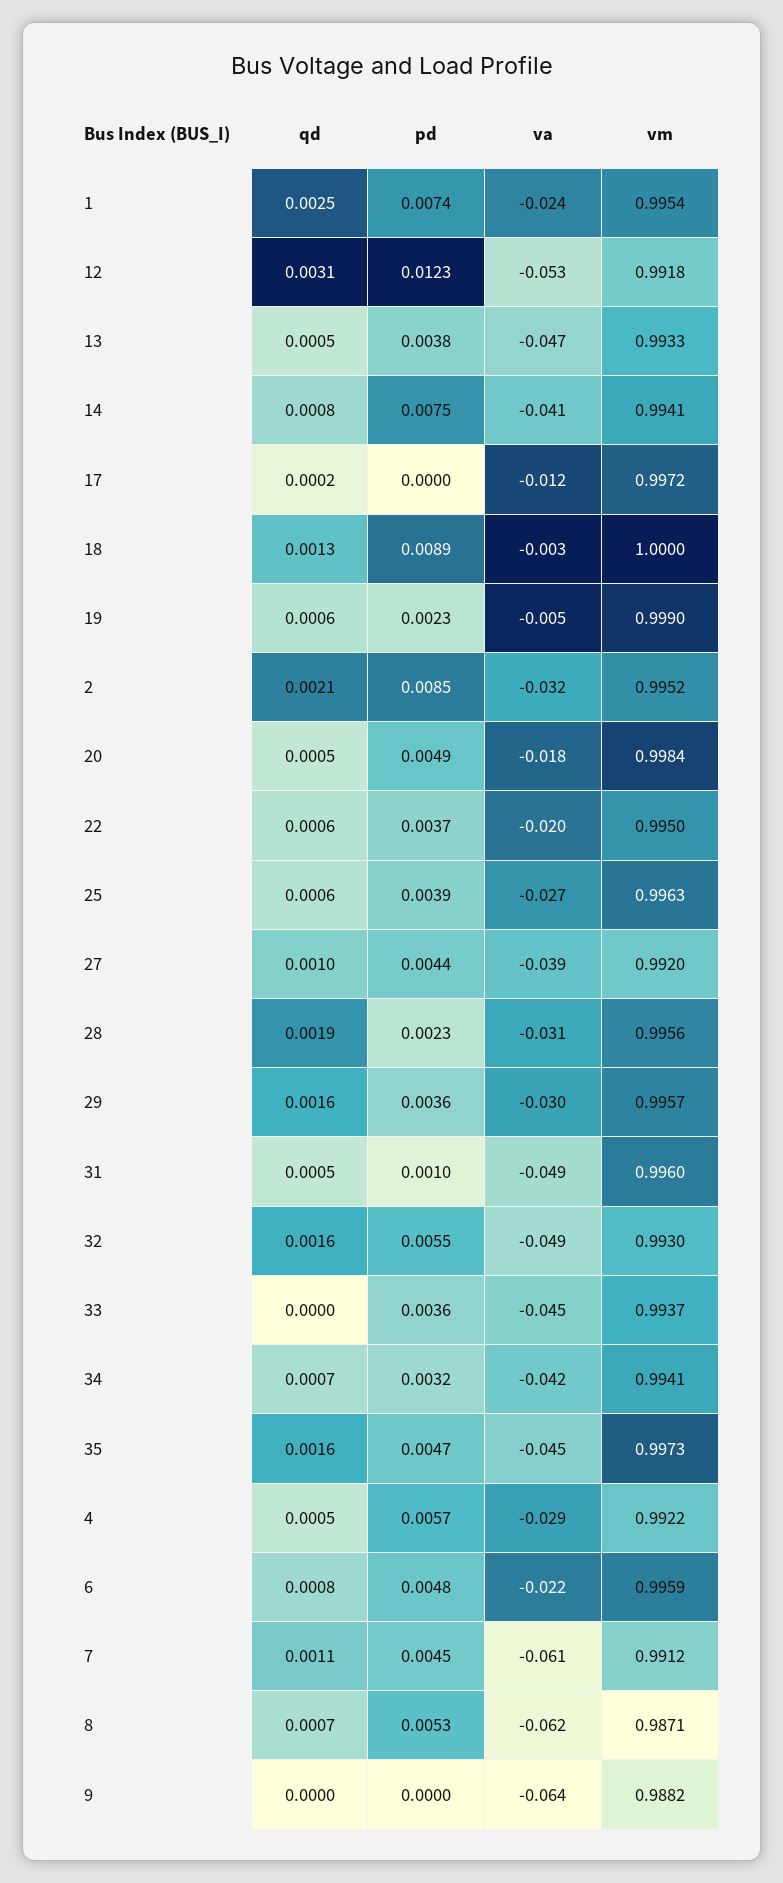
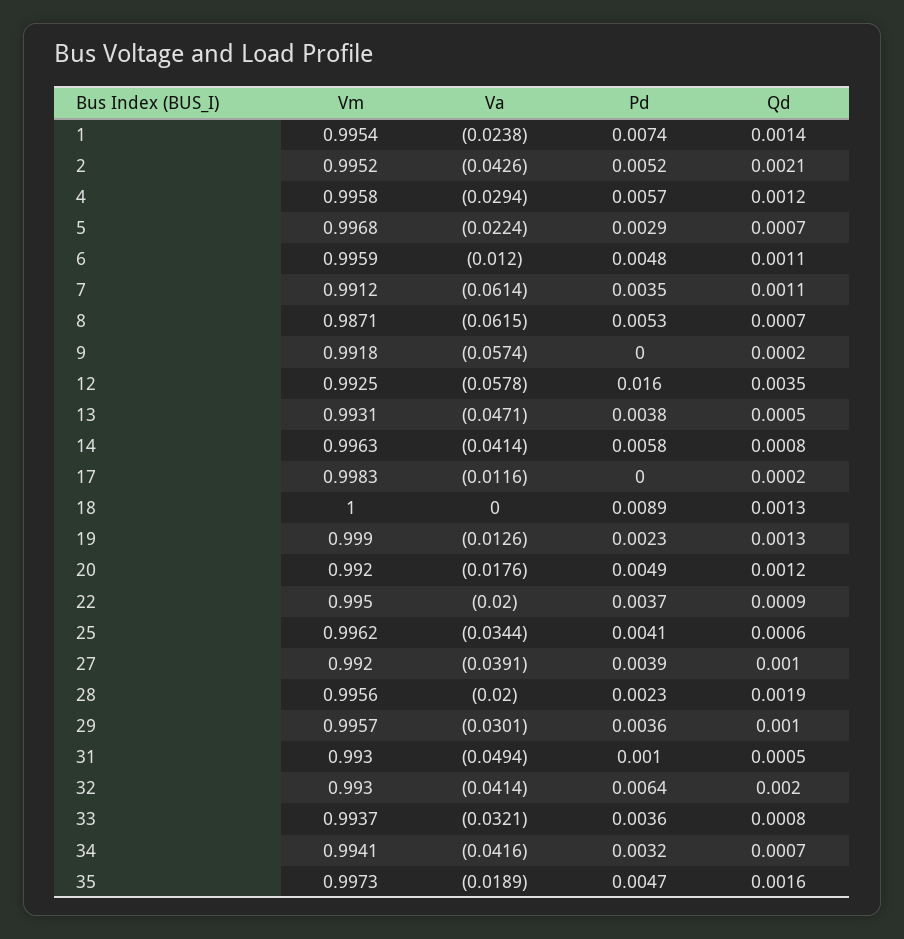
  {
    "qd": {
-     "1": 0.0025,
+     "1": 0.0014,
-     "12": 0.0031,
+     "12": 0.0035,
      "13": 0.0005,
      "14": 0.0008,
      "17": 0.0002,
      "18": 0.0013,
-     "19": 0.0006,
+     "19": 0.0013,
      "2": 0.0021,
-     "20": 0.0005,
+     "20": 0.0012,
-     "22": 0.0006,
+     "22": 0.0009,
      "25": 0.0006,
      "27": 0.001,
      "28": 0.0019,
-     "29": 0.0016,
+     "29": 0.001,
      "31": 0.0005,
-     "32": 0.0016,
+     "32": 0.002,
-     "33": 0,
+     "33": 0.0008,
      "34": 0.0007,
      "35": 0.0016,
-     "4": 0.0005,
+     "4": 0.0012,
-     "6": 0.0008,
+     "6": 0.0011,
      "7": 0.0011,
      "8": 0.0007,
-     "9": 0
+     "9": 0.0002,
+     "5": 0.0007
    },
    "pd": {
      "1": 0.0074,
-     "12": 0.0123,
+     "12": 0.016,
      "13": 0.0038,
-     "14": 0.0075,
+     "14": 0.0058,
      "17": 0,
      "18": 0.0089,
      "19": 0.0023,
-     "2": 0.0085,
+     "2": 0.0052,
      "20": 0.0049,
      "22": 0.0037,
-     "25": 0.0039,
+     "25": 0.0041,
-     "27": 0.0044,
+     "27": 0.0039,
      "28": 0.0023,
      "29": 0.0036,
      "31": 0.001,
-     "32": 0.0055,
+     "32": 0.0064,
      "33": 0.0036,
      "34": 0.0032,
      "35": 0.0047,
      "4": 0.0057,
      "6": 0.0048,
-     "7": 0.0045,
+     "7": 0.0035,
      "8": 0.0053,
-     "9": 0
+     "9": 0,
+     "5": 0.0029
    },
    "va": {
      "1": -0.0238,
-     "12": -0.053,
+     "12": -0.0578,
      "13": -0.0471,
      "14": -0.0414,
      "17": -0.0116,
-     "18": -0.003,
+     "18": 0,
-     "19": -0.005,
+     "19": -0.0126,
-     "2": -0.032,
+     "2": -0.0426,
      "20": -0.0176,
      "22": -0.02,
-     "25": -0.027,
+     "25": -0.0344,
      "27": -0.0391,
-     "28": -0.031,
+     "28": -0.02,
      "29": -0.0301,
      "31": -0.0494,
-     "32": -0.049,
+     "32": -0.0414,
-     "33": -0.045,
+     "33": -0.0321,
      "34": -0.0416,
-     "35": -0.045,
+     "35": -0.0189,
      "4": -0.0294,
-     "6": -0.022,
+     "6": -0.012,
      "7": -0.0614,
      "8": -0.0615,
-     "9": -0.064
+     "9": -0.0574,
+     "5": -0.0224
    },
    "vm": {
      "1": 0.9954,
-     "12": 0.9918,
+     "12": 0.9925,
-     "13": 0.9933,
+     "13": 0.9931,
-     "14": 0.9941,
+     "14": 0.9963,
-     "17": 0.9972,
+     "17": 0.9983,
      "18": 1,
      "19": 0.999,
      "2": 0.9952,
-     "20": 0.9984,
+     "20": 0.992,
      "22": 0.995,
-     "25": 0.9963,
+     "25": 0.9962,
      "27": 0.992,
      "28": 0.9956,
      "29": 0.9957,
-     "31": 0.996,
+     "31": 0.993,
      "32": 0.993,
      "33": 0.9937,
      "34": 0.9941,
      "35": 0.9973,
-     "4": 0.9922,
+     "4": 0.9958,
      "6": 0.9959,
      "7": 0.9912,
      "8": 0.9871,
-     "9": 0.9882
+     "9": 0.9918,
+     "5": 0.9968
    }
  }

